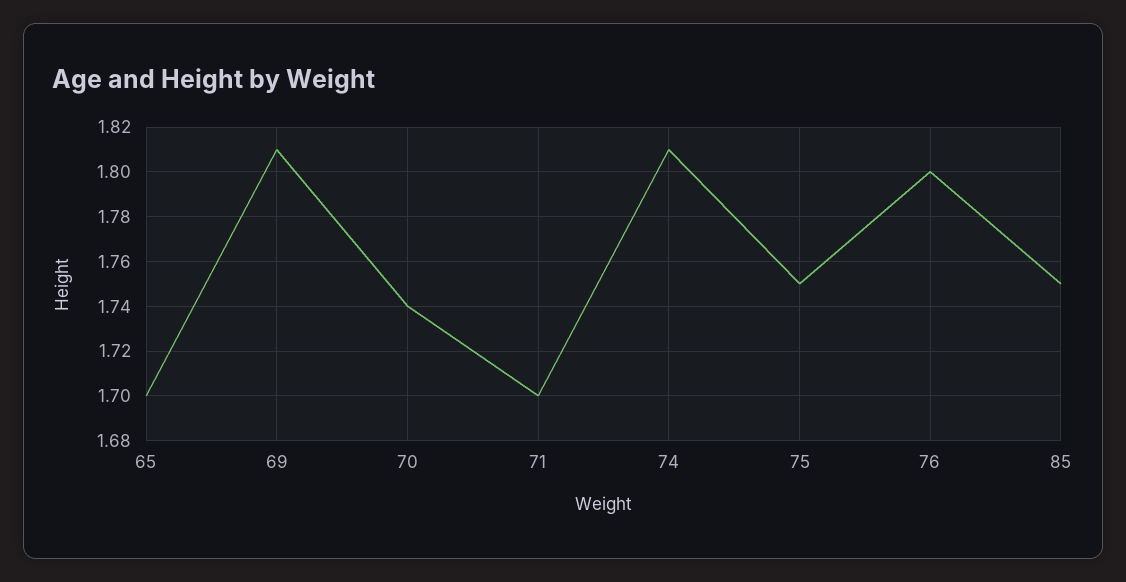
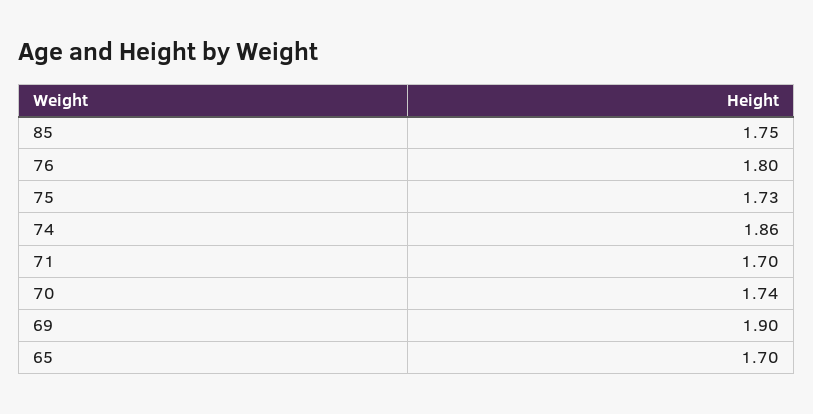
  {
    "65": 1.7,
-   "69": 1.81,
+   "69": 1.9,
    "70": 1.74,
    "71": 1.7,
-   "74": 1.81,
+   "74": 1.86,
-   "75": 1.75,
+   "75": 1.73,
    "76": 1.8,
    "85": 1.75
  }

